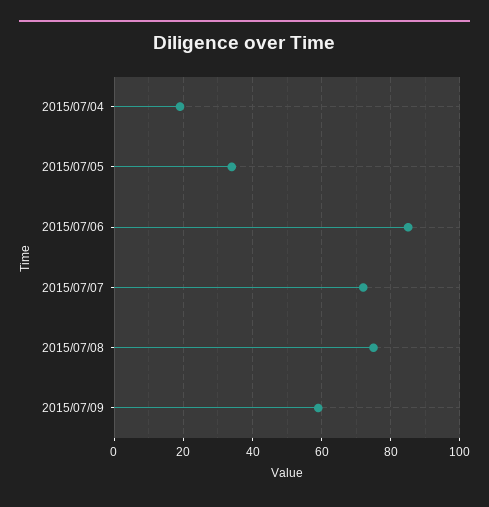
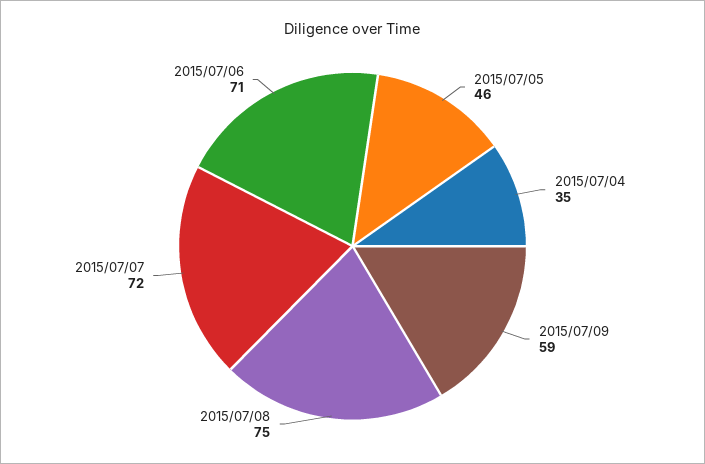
  {
-   "2015/07/04": 20,
+   "2015/07/04": 35,
-   "2015/07/05": 35,
+   "2015/07/05": 46,
-   "2015/07/06": 85,
+   "2015/07/06": 71,
    "2015/07/07": 72,
    "2015/07/08": 75,
    "2015/07/09": 59
  }

